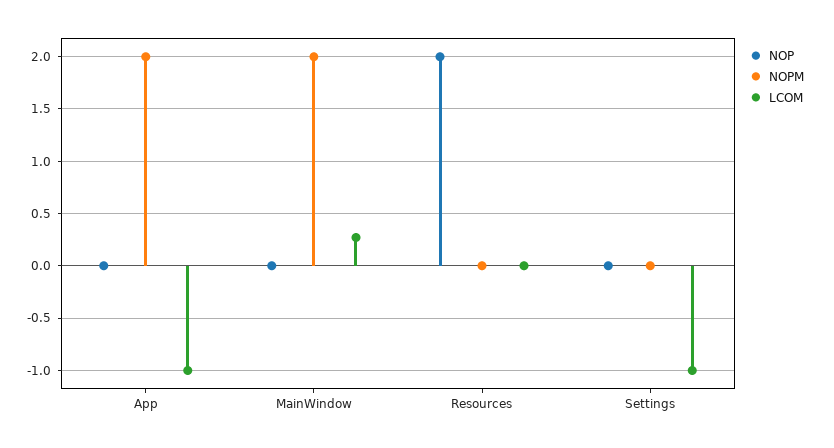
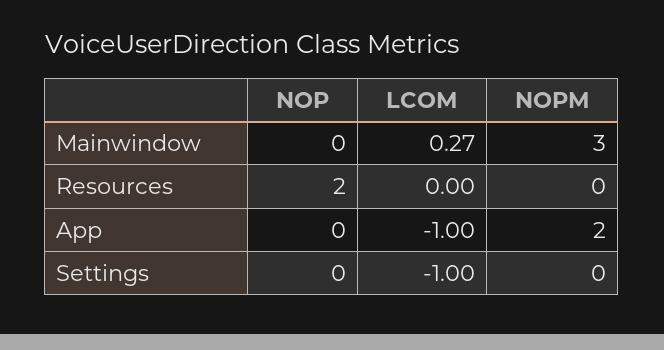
  {
    "NOP": {
      "App": 0,
      "MainWindow": 0,
      "Resources": 2,
      "Settings": 0
    },
    "NOPM": {
      "App": 2,
-     "MainWindow": 2,
+     "MainWindow": 3,
      "Resources": 0,
      "Settings": 0
    },
    "LCOM": {
      "App": -1,
      "MainWindow": 0.27,
      "Resources": 0,
      "Settings": -1
    }
  }

